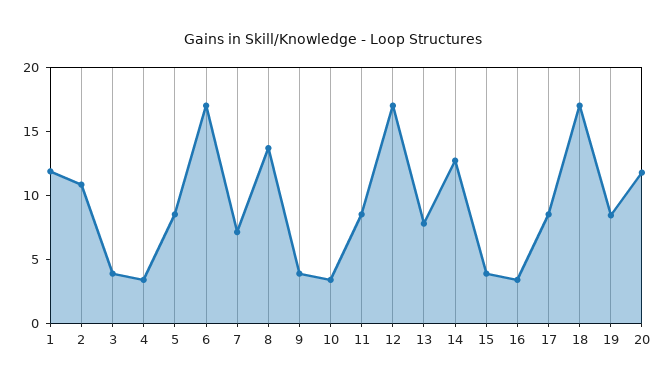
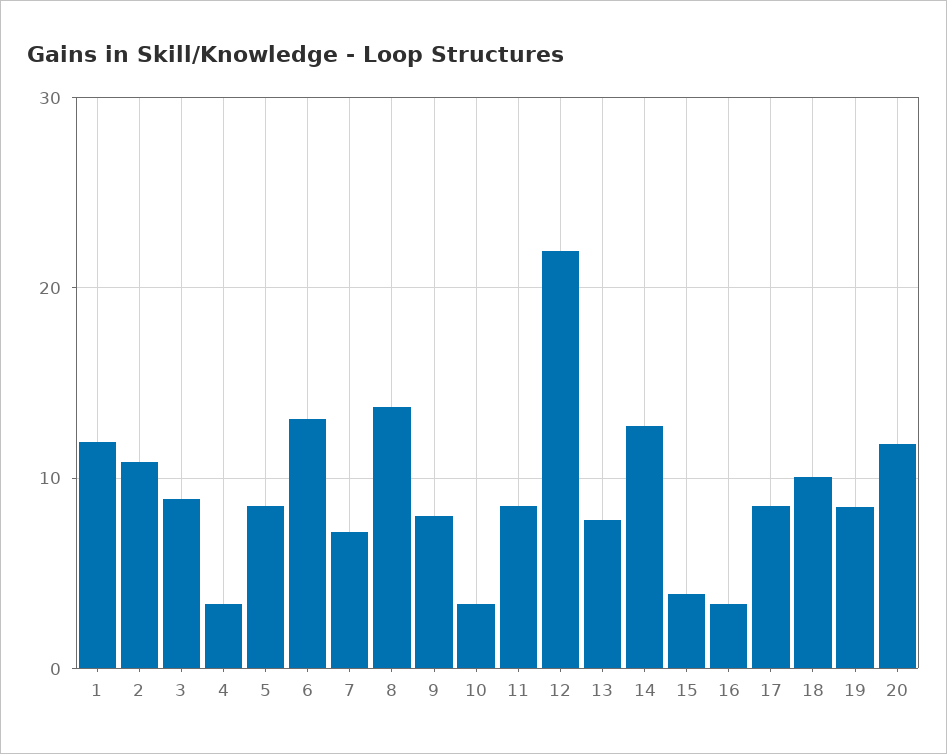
  {
    "1": 12,
    "2": 11,
-   "3": 4,
+   "3": 9,
    "4": 3,
    "5": 9,
-   "6": 17,
+   "6": 13,
    "7": 7,
    "8": 14,
-   "9": 4,
+   "9": 8,
    "10": 3,
    "11": 9,
-   "12": 17,
+   "12": 22,
    "13": 8,
    "14": 13,
    "15": 4,
    "16": 3,
    "17": 9,
-   "18": 17,
+   "18": 10,
    "19": 8,
    "20": 12
  }

